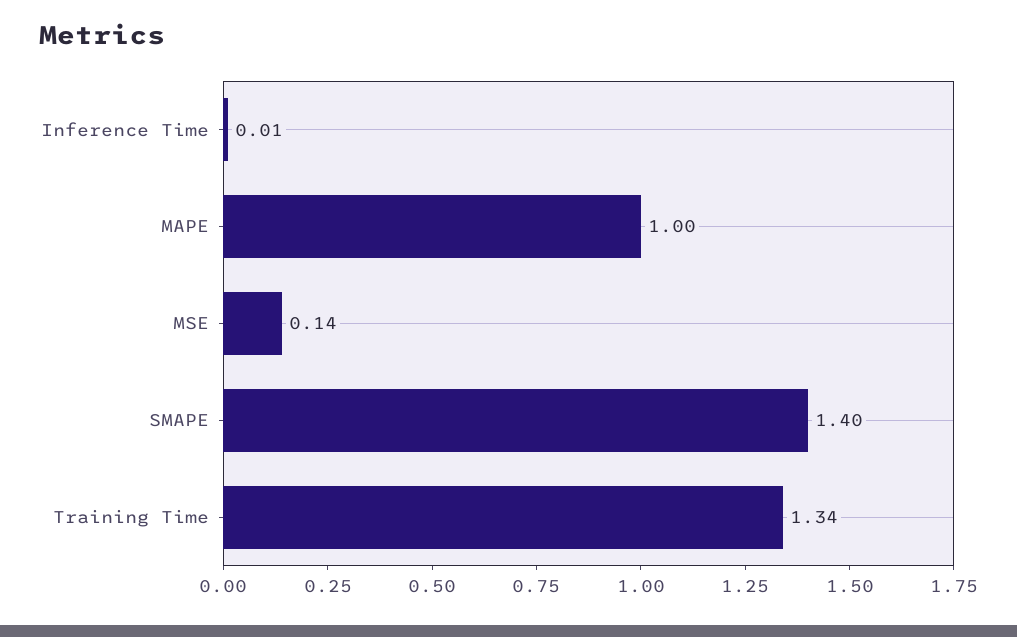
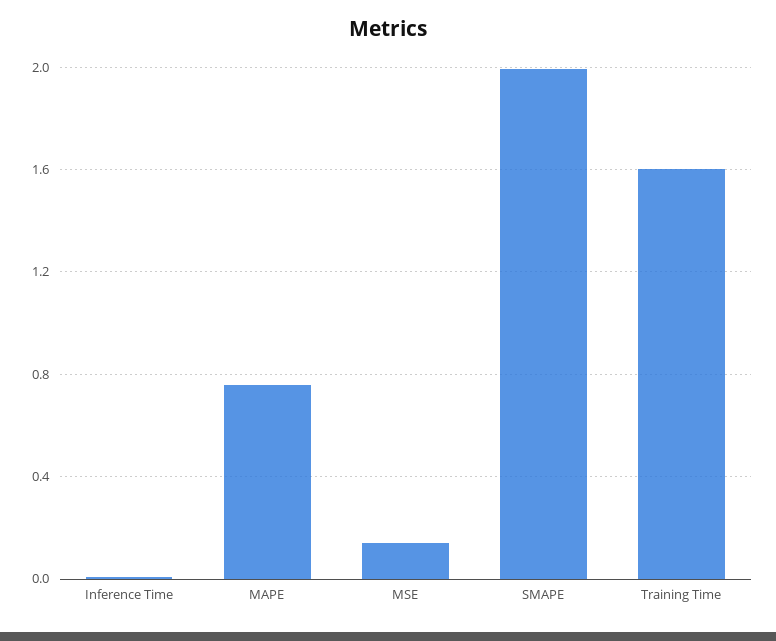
  {
    "Inference Time": 0.01,
-   "MAPE": 1,
+   "MAPE": 0.75,
    "MSE": 0.14,
-   "SMAPE": 1.4,
+   "SMAPE": 2,
-   "Training Time": 1.34
+   "Training Time": 1.6
  }

